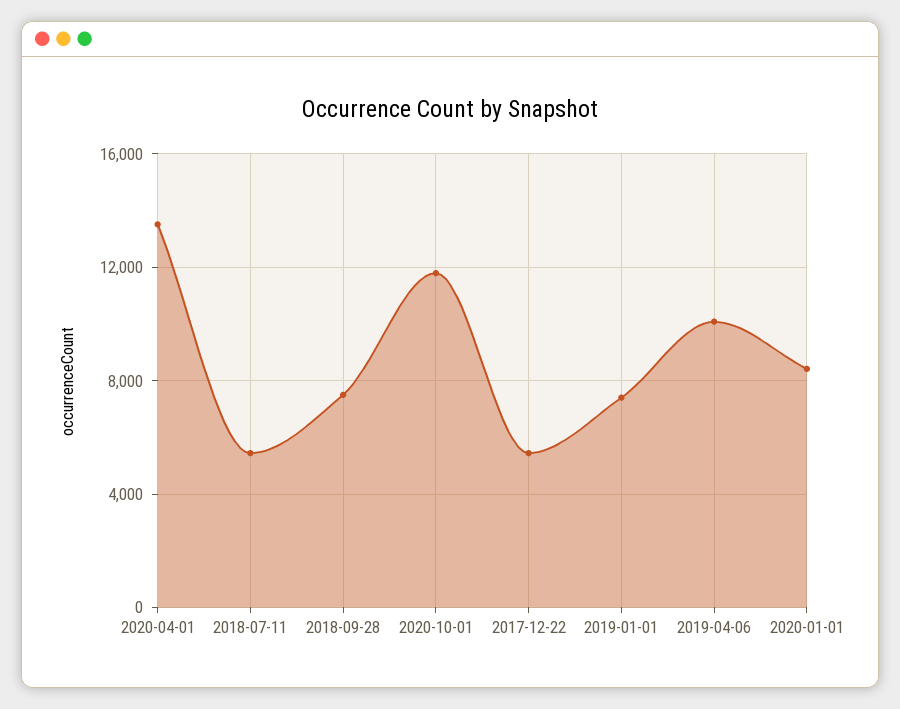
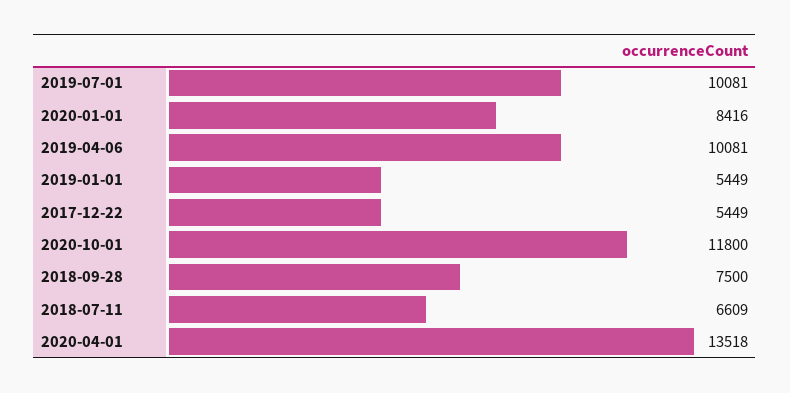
  {
    "2020-04-01": 13518,
-   "2018-07-11": 5500,
+   "2018-07-11": 6609,
    "2018-09-28": 7500,
    "2020-10-01": 11800,
    "2017-12-22": 5449,
-   "2019-01-01": 7500,
+   "2019-01-01": 5449,
    "2019-04-06": 10081,
-   "2020-01-01": 8416
+   "2020-01-01": 8416,
+   "2019-07-01": 10081
  }

